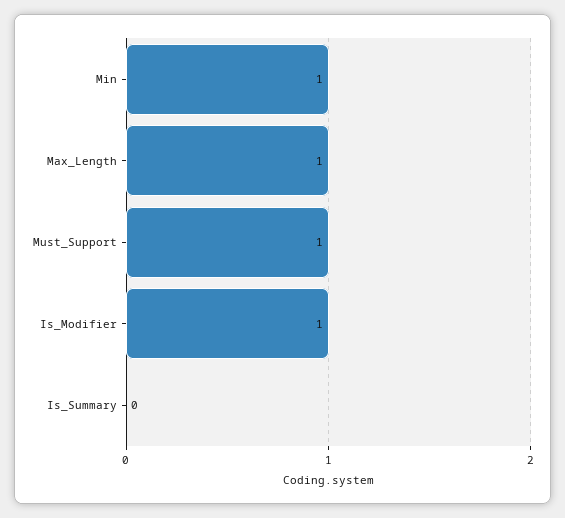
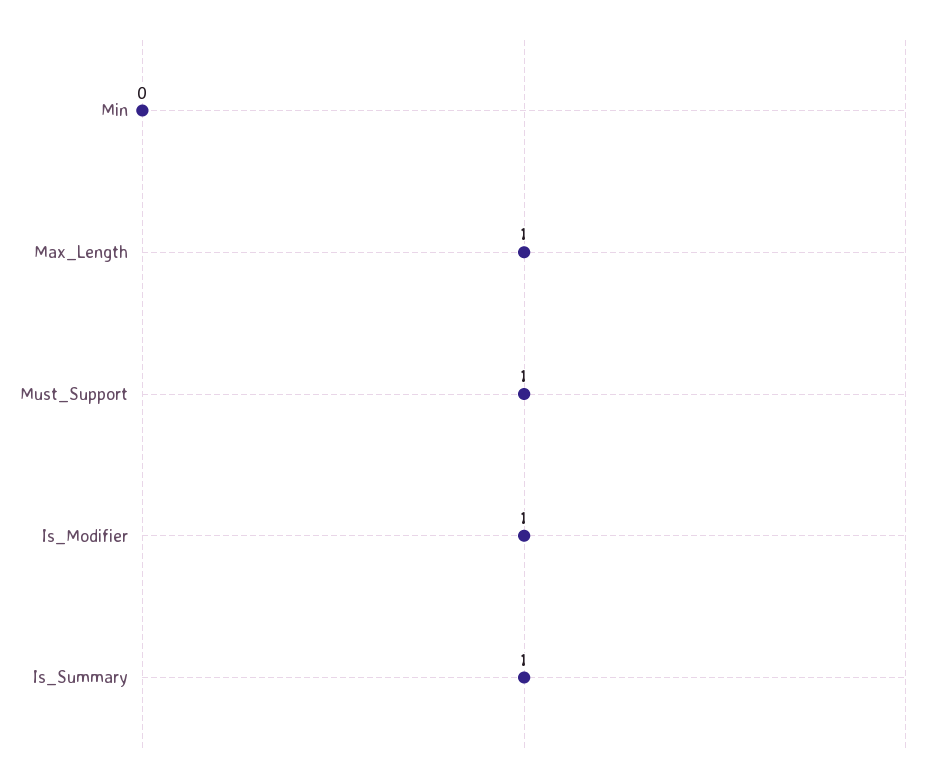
  {
-   "Min": 1,
+   "Min": 0,
    "Max_Length": 1,
    "Must_Support": 1,
    "Is_Modifier": 1,
-   "Is_Summary": 0
+   "Is_Summary": 1
  }

